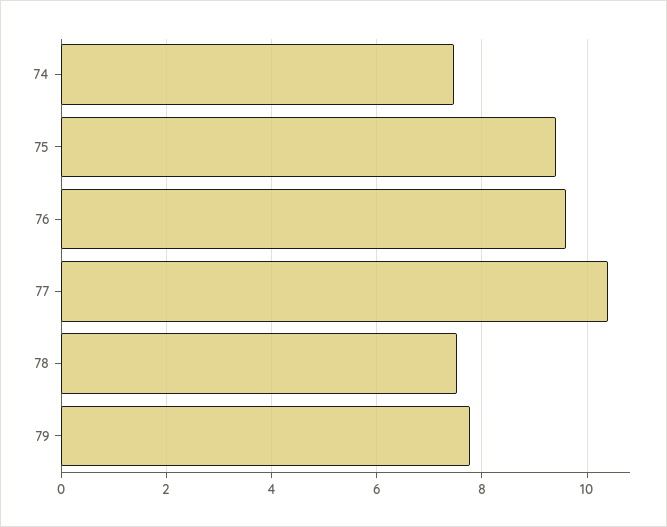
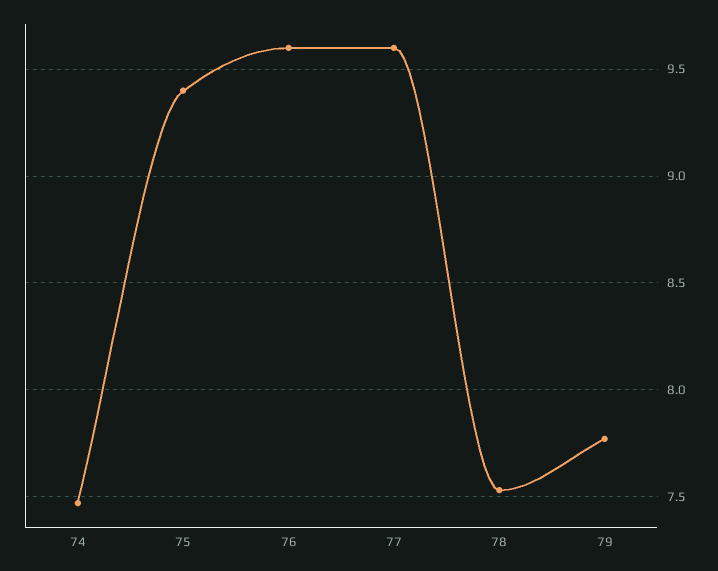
  {
    "74": 7.45,
    "75": 9.4,
    "76": 9.6,
-   "77": 10.4,
+   "77": 9.6,
    "78": 7.55,
    "79": 7.75
  }

